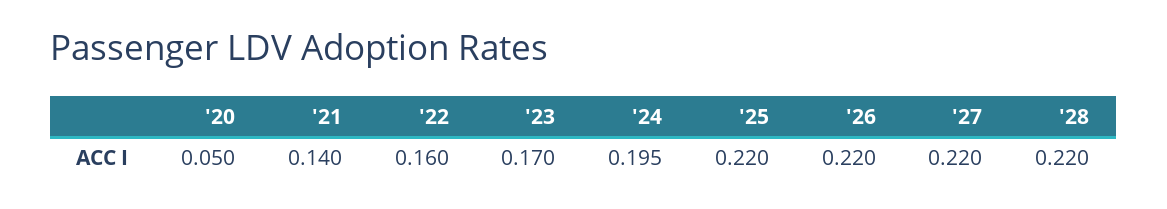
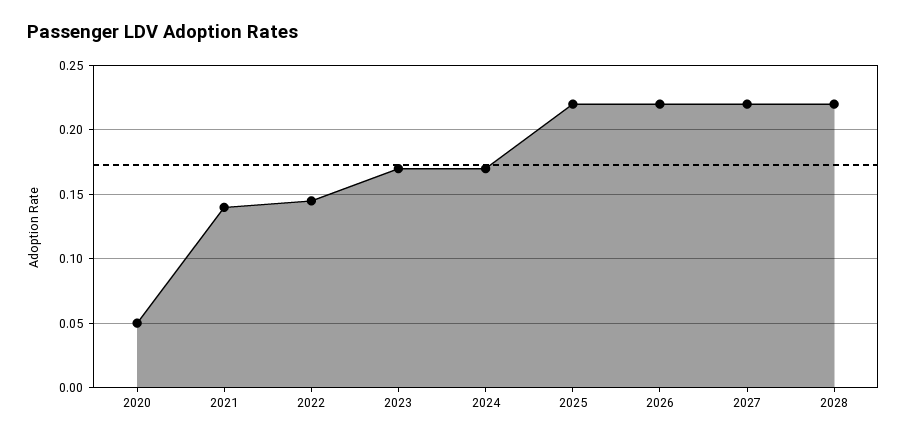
  {
    "'20": 0.05,
    "'21": 0.14,
-   "'22": 0.16,
+   "'22": 0.145,
    "'23": 0.17,
-   "'24": 0.195,
+   "'24": 0.17,
    "'25": 0.22,
    "'26": 0.22,
    "'27": 0.22,
    "'28": 0.22
  }

